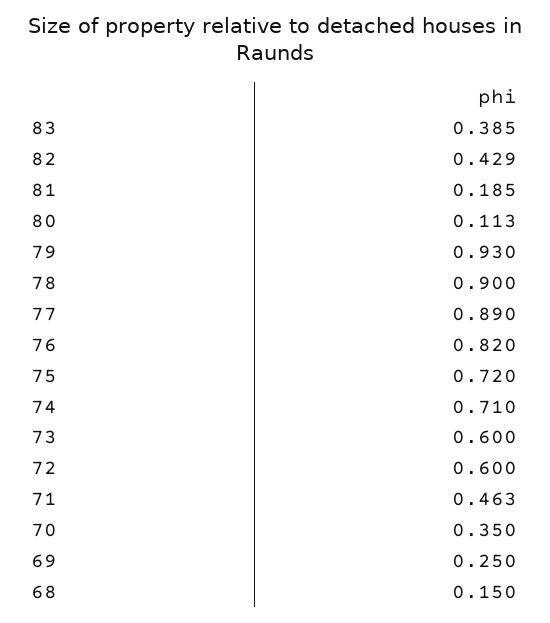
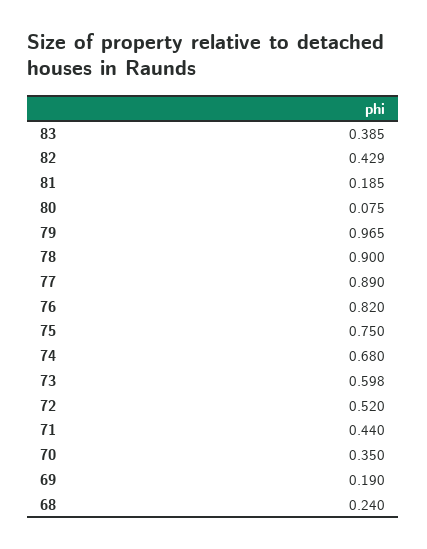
  {
    "83": 0.385,
    "82": 0.429,
    "81": 0.185,
-   "80": 0.113,
+   "80": 0.075,
-   "79": 0.93,
+   "79": 0.965,
    "78": 0.9,
    "77": 0.89,
    "76": 0.82,
-   "75": 0.72,
+   "75": 0.75,
-   "74": 0.71,
+   "74": 0.68,
-   "73": 0.6,
+   "73": 0.598,
-   "72": 0.6,
+   "72": 0.52,
-   "71": 0.463,
+   "71": 0.44,
    "70": 0.35,
-   "69": 0.25,
+   "69": 0.19,
-   "68": 0.15
+   "68": 0.24
  }

